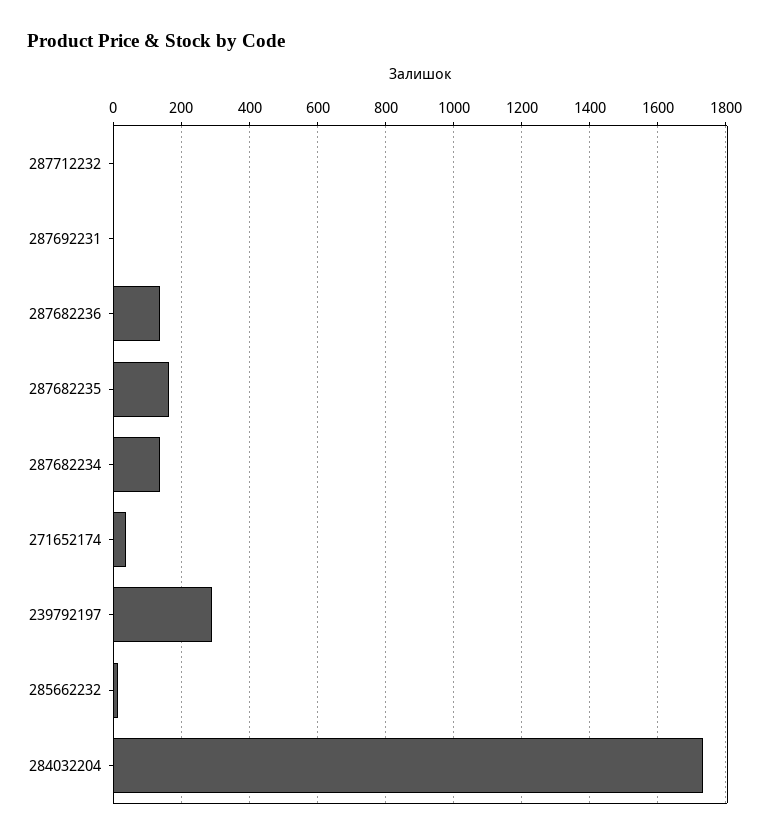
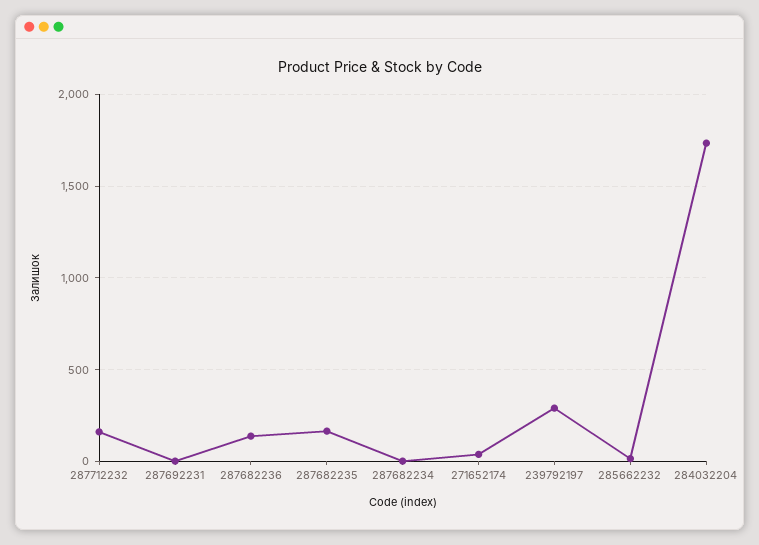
  {
-   "287712232": 0,
+   "287712232": 150,
    "287692231": 0,
    "287682236": 140,
    "287682235": 160,
-   "287682234": 140,
+   "287682234": 0,
    "271652174": 40,
    "239792197": 280,
    "285662232": 20,
    "284032204": 1740
  }

